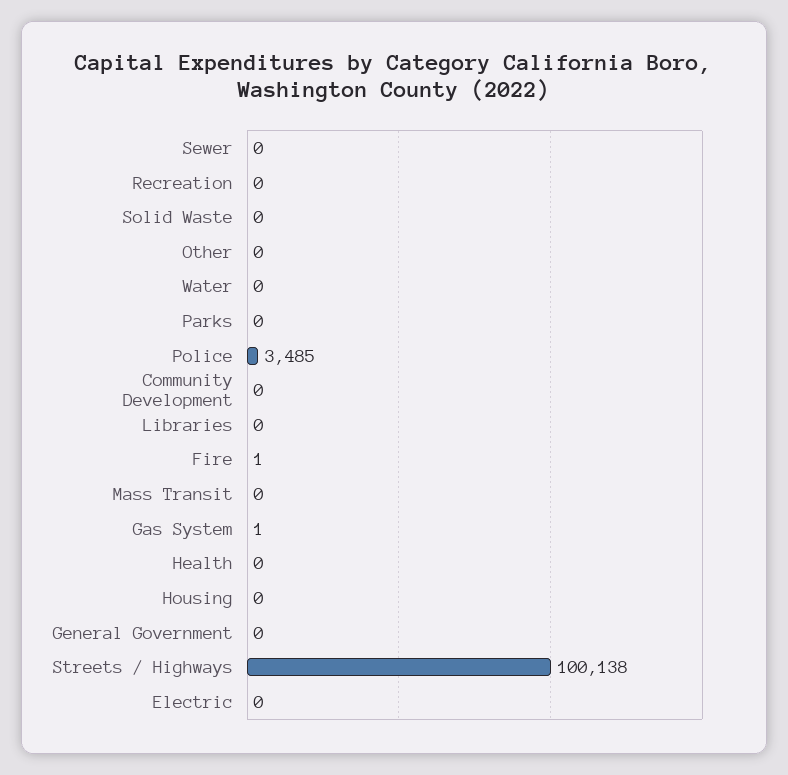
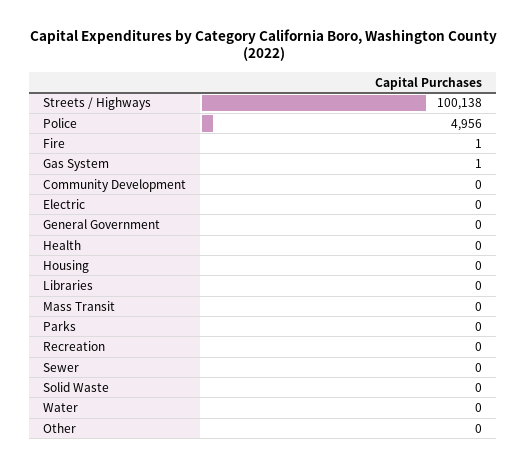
  {
    "Sewer": 0,
    "Recreation": 0,
    "Solid Waste": 0,
    "Other": 0,
    "Water": 0,
    "Parks": 0,
-   "Police": 3485,
+   "Police": 4956,
    "Community Development": 0,
    "Libraries": 0,
    "Fire": 1,
    "Mass Transit": 0,
    "Gas System": 1,
    "Health": 0,
    "Housing": 0,
    "General Government": 0,
    "Streets / Highways": 100138,
    "Electric": 0
  }

